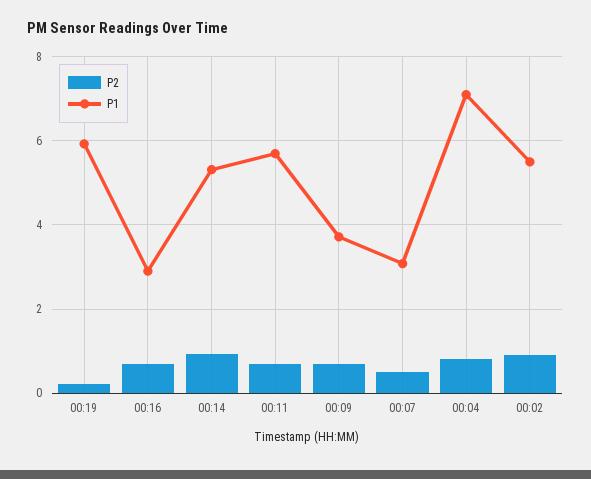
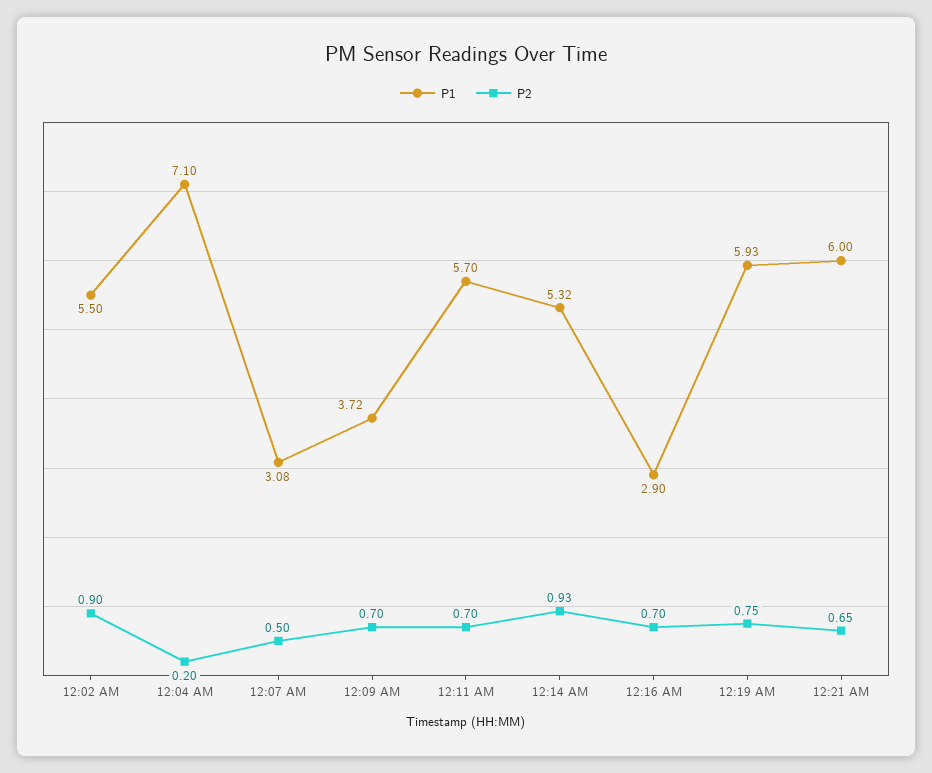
  {
    "P2": {
-     "00:19": 0.2,
+     "00:19": 0.75,
      "00:16": 0.7,
      "00:14": 0.93,
      "00:11": 0.7,
      "00:09": 0.7,
      "00:07": 0.5,
-     "00:04": 0.8,
+     "00:04": 0.2,
-     "00:02": 0.9
+     "00:02": 0.9,
+     "12:21 AM": 0.65
    },
    "P1": {
      "00:19": 5.93,
      "00:16": 2.9,
      "00:14": 5.32,
      "00:11": 5.7,
      "00:09": 3.72,
      "00:07": 3.08,
      "00:04": 7.1,
-     "00:02": 5.5
+     "00:02": 5.5,
+     "12:21 AM": 6
    }
  }

